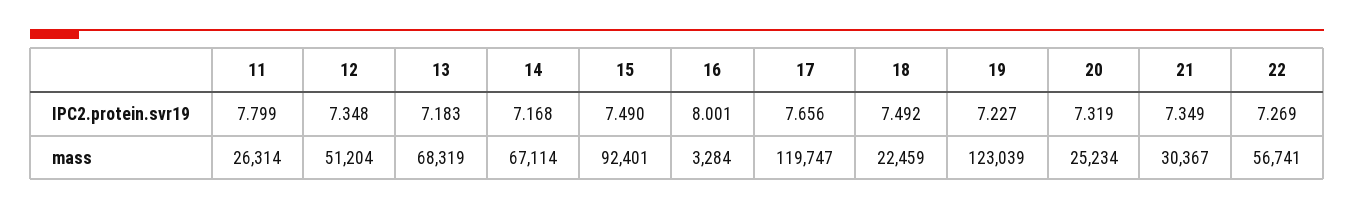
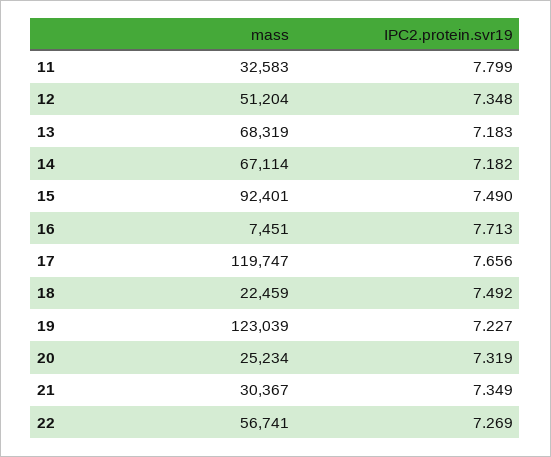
  {
    "11": {
      "IPC2.protein.svr19": 7.799,
-     "mass": 26314
+     "mass": 32583
    },
    "12": {
      "IPC2.protein.svr19": 7.348,
      "mass": 51204
    },
    "13": {
      "IPC2.protein.svr19": 7.183,
      "mass": 68319
    },
    "14": {
-     "IPC2.protein.svr19": 7.168,
+     "IPC2.protein.svr19": 7.182,
      "mass": 67114
    },
    "15": {
      "IPC2.protein.svr19": 7.49,
      "mass": 92401
    },
    "16": {
-     "IPC2.protein.svr19": 8.001,
+     "IPC2.protein.svr19": 7.713,
-     "mass": 3284
+     "mass": 7451
    },
    "17": {
      "IPC2.protein.svr19": 7.656,
      "mass": 119747
    },
    "18": {
      "IPC2.protein.svr19": 7.492,
      "mass": 22459
    },
    "19": {
      "IPC2.protein.svr19": 7.227,
      "mass": 123039
    },
    "20": {
      "IPC2.protein.svr19": 7.319,
      "mass": 25234
    },
    "21": {
      "IPC2.protein.svr19": 7.349,
      "mass": 30367
    },
    "22": {
      "IPC2.protein.svr19": 7.269,
      "mass": 56741
    }
  }

